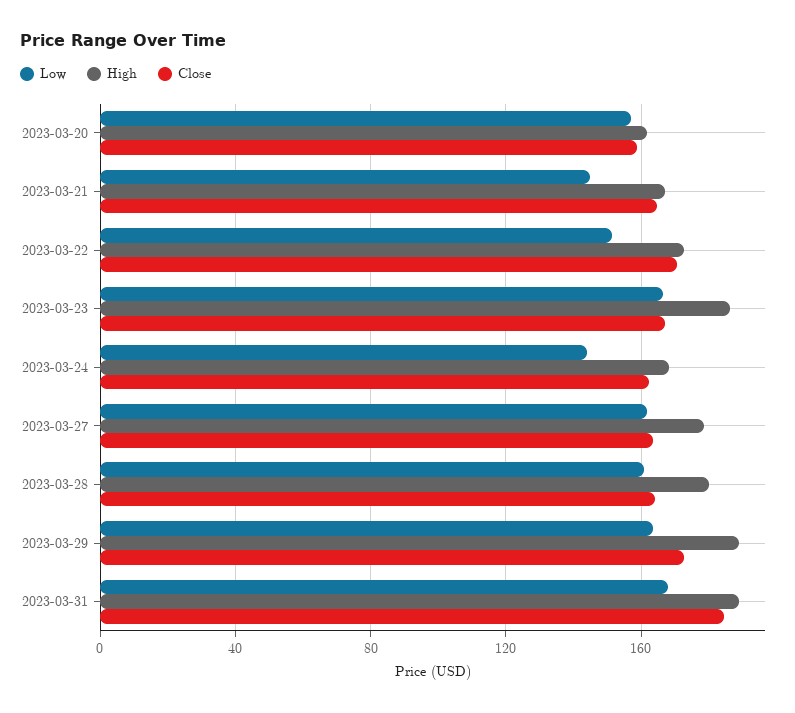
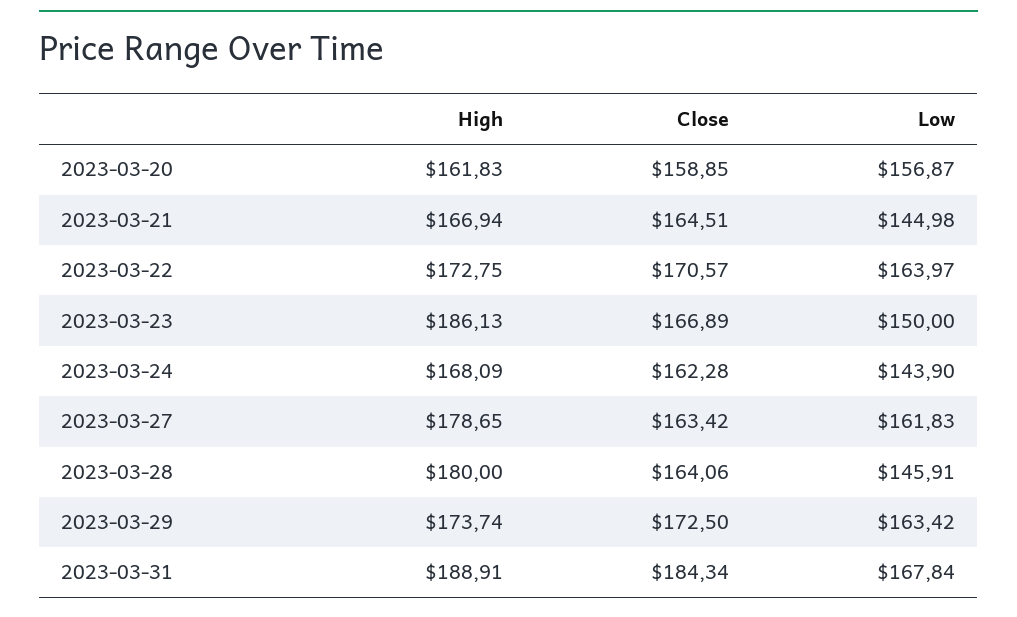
  {
    "Low": {
      "2023-03-20": 156.87,
      "2023-03-21": 144.98,
-     "2023-03-22": 150,
+     "2023-03-22": 163.97,
-     "2023-03-23": 165,
+     "2023-03-23": 150,
      "2023-03-24": 143.9,
      "2023-03-27": 161.83,
-     "2023-03-28": 160,
+     "2023-03-28": 145.91,
      "2023-03-29": 163.42,
      "2023-03-31": 167.84
    },
    "High": {
      "2023-03-20": 161.83,
      "2023-03-21": 166.94,
      "2023-03-22": 172.75,
      "2023-03-23": 186.13,
      "2023-03-24": 168.09,
      "2023-03-27": 178.65,
      "2023-03-28": 180,
-     "2023-03-29": 190,
+     "2023-03-29": 173.74,
      "2023-03-31": 188.91
    },
    "Close": {
      "2023-03-20": 158.85,
      "2023-03-21": 164.51,
      "2023-03-22": 170.57,
      "2023-03-23": 166.89,
      "2023-03-24": 162.28,
      "2023-03-27": 163.42,
      "2023-03-28": 164.06,
      "2023-03-29": 172.5,
      "2023-03-31": 184.34
    }
  }

